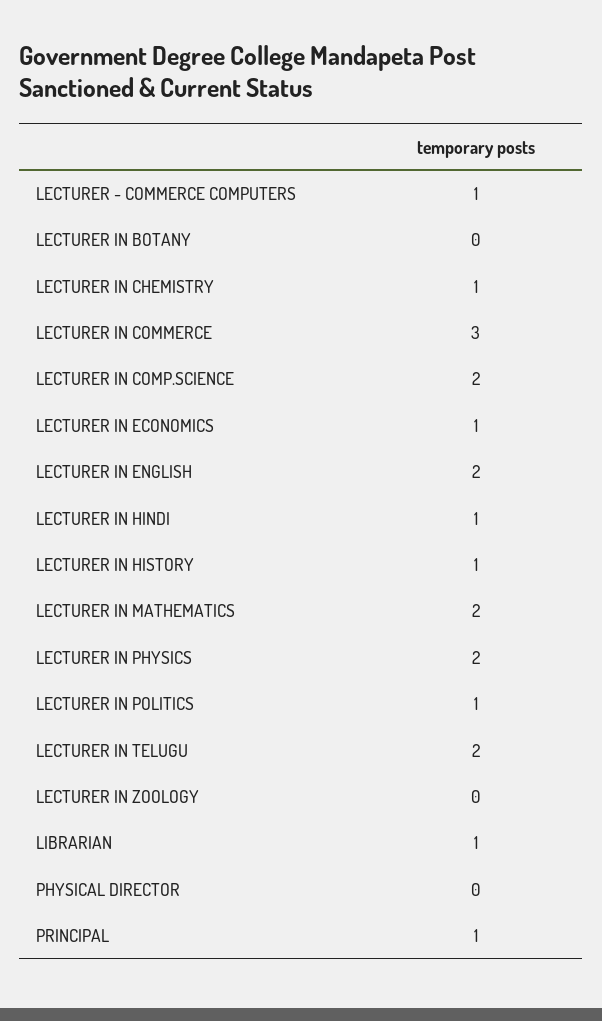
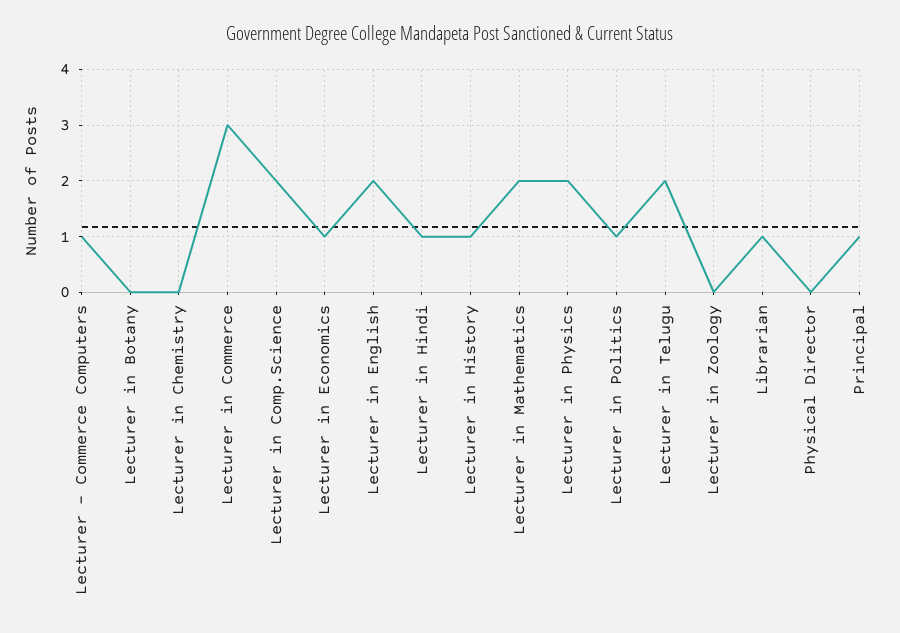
  {
    "LECTURER - COMMERCE COMPUTERS": 1,
    "LECTURER IN BOTANY": 0,
-   "LECTURER IN CHEMISTRY": 1,
+   "LECTURER IN CHEMISTRY": 0,
    "LECTURER IN COMMERCE": 3,
    "LECTURER IN COMP.SCIENCE": 2,
    "LECTURER IN ECONOMICS": 1,
    "LECTURER IN ENGLISH": 2,
    "LECTURER IN HINDI": 1,
    "LECTURER IN HISTORY": 1,
    "LECTURER IN MATHEMATICS": 2,
    "LECTURER IN PHYSICS": 2,
    "LECTURER IN POLITICS": 1,
    "LECTURER IN TELUGU": 2,
    "LECTURER IN ZOOLOGY": 0,
    "LIBRARIAN": 1,
    "PHYSICAL DIRECTOR": 0,
    "PRINCIPAL": 1
  }

